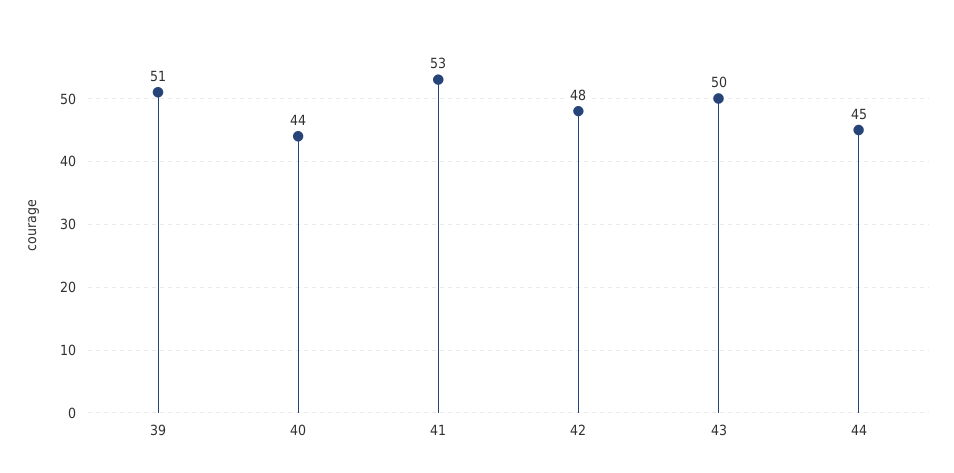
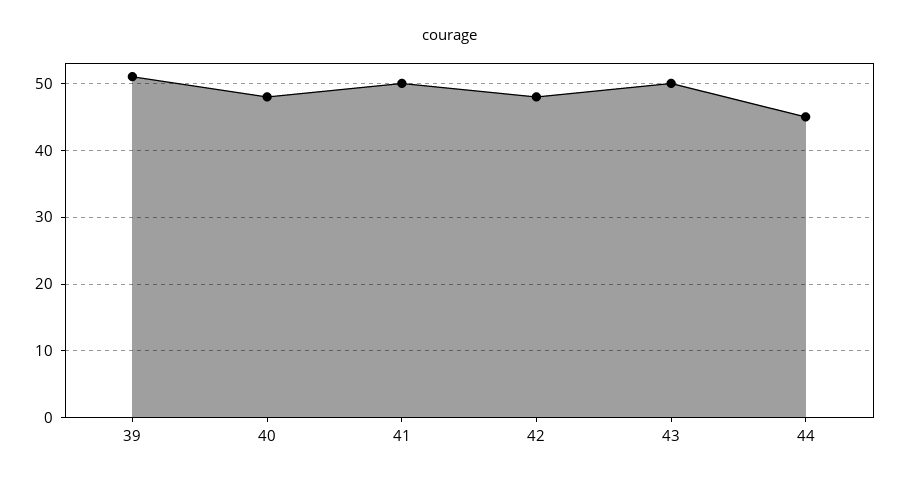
  {
    "39": 51,
-   "40": 44,
+   "40": 48,
-   "41": 53,
+   "41": 50,
    "42": 48,
    "43": 50,
    "44": 45
  }

